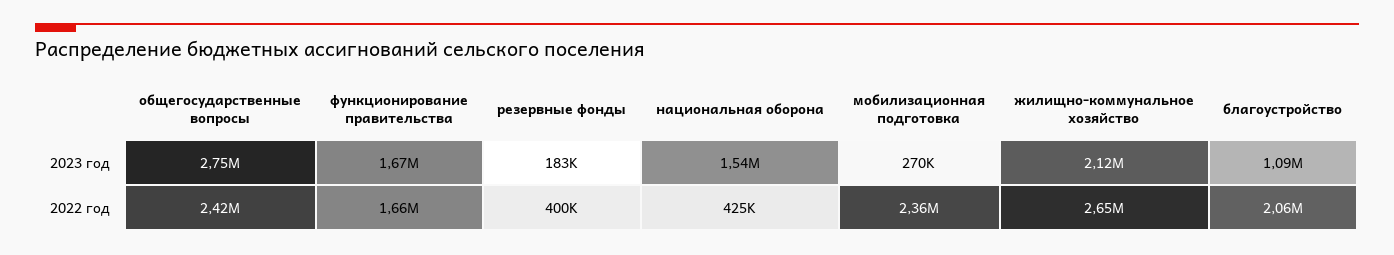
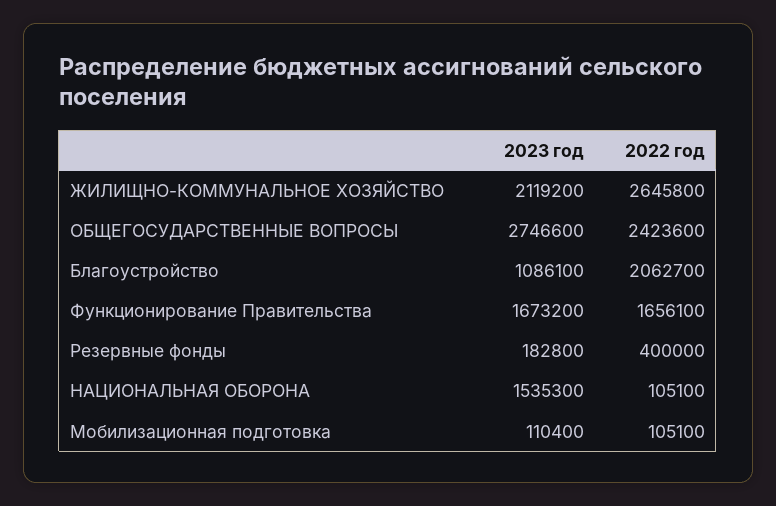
  {
    "общегосударственные вопросы": {
      "2023 год": 2746600,
      "2022 год": 2423600
    },
    "функционирование правительства": {
      "2023 год": 1673200,
      "2022 год": 1656100
    },
    "резервные фонды": {
      "2023 год": 182800,
      "2022 год": 400000
    },
    "национальная оборона": {
      "2023 год": 1535300,
-     "2022 год": 425000
+     "2022 год": 105100
    },
    "мобилизационная подготовка": {
-     "2023 год": 270000,
+     "2023 год": 110400,
-     "2022 год": 2360000
+     "2022 год": 105100
    },
    "жилищно-коммунальное хозяйство": {
      "2023 год": 2119200,
      "2022 год": 2645800
    },
    "благоустройство": {
      "2023 год": 1086100,
      "2022 год": 2062700
    }
  }

